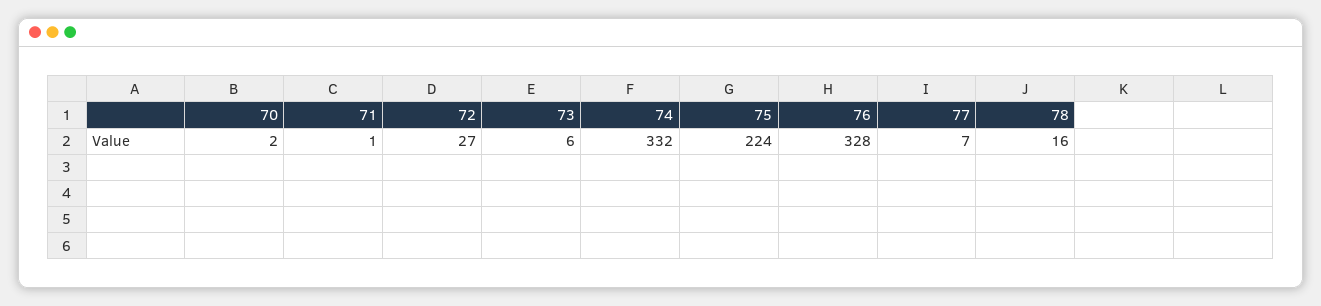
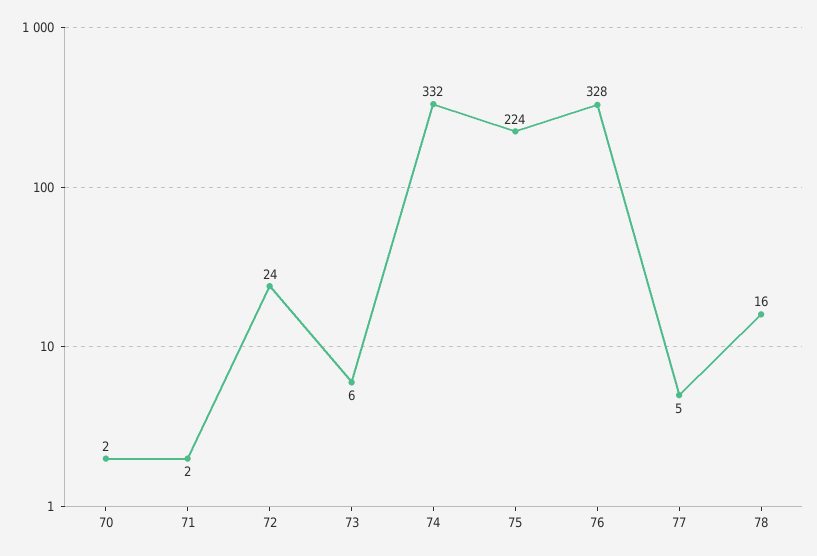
  {
    "70": 2,
-   "71": 1,
+   "71": 2,
-   "72": 27,
+   "72": 24,
    "73": 6,
    "74": 332,
    "75": 224,
    "76": 328,
-   "77": 7,
+   "77": 5,
    "78": 16
  }

